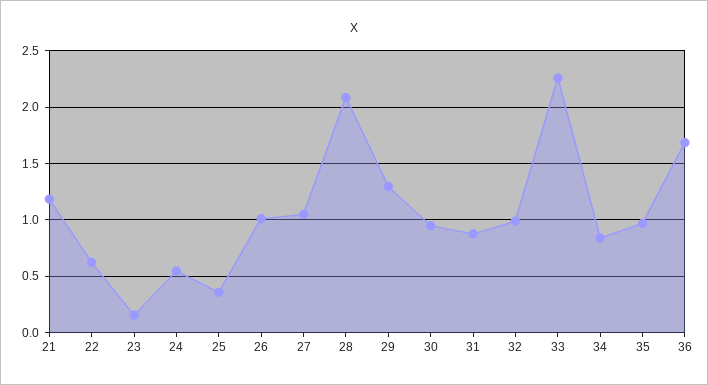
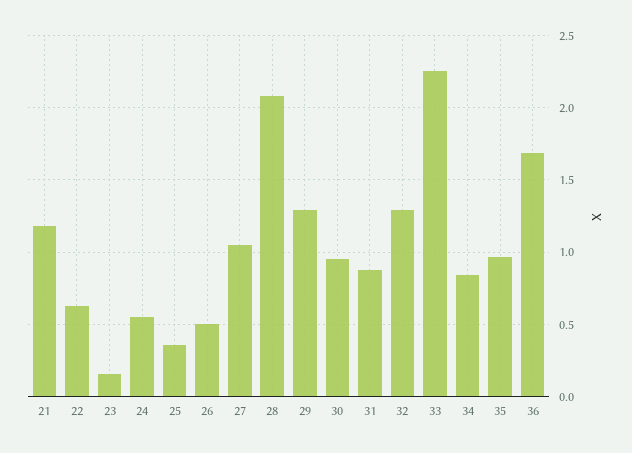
  {
    "21": 1.2,
    "22": 0.6,
    "23": 0.15,
    "24": 0.55,
    "25": 0.35,
-   "26": 1,
+   "26": 0.5,
    "27": 1.05,
    "28": 2.1,
    "29": 1.3,
    "30": 0.95,
    "31": 0.9,
-   "32": 1,
+   "32": 1.3,
    "33": 2.25,
    "34": 0.85,
    "35": 0.95,
    "36": 1.7
  }

